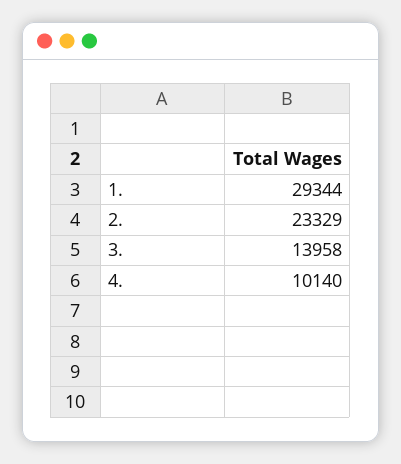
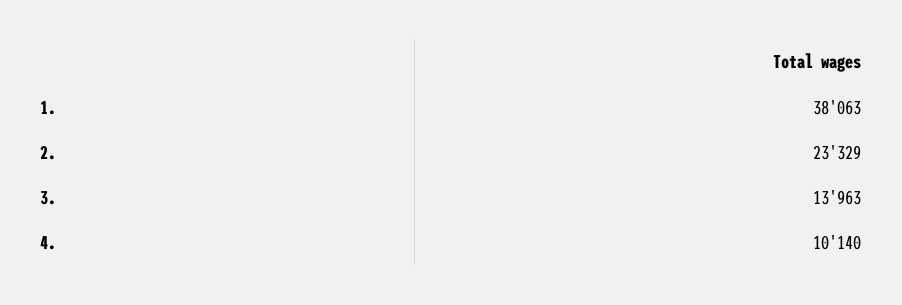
  {
-   "1.": 29344,
+   "1.": 38063,
    "2.": 23329,
-   "3.": 13958,
+   "3.": 13963,
    "4.": 10140
  }

